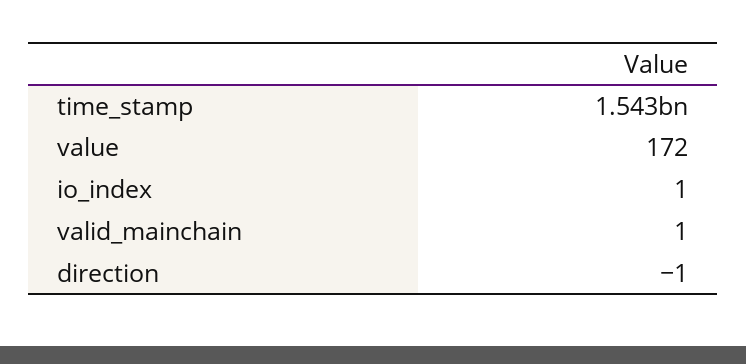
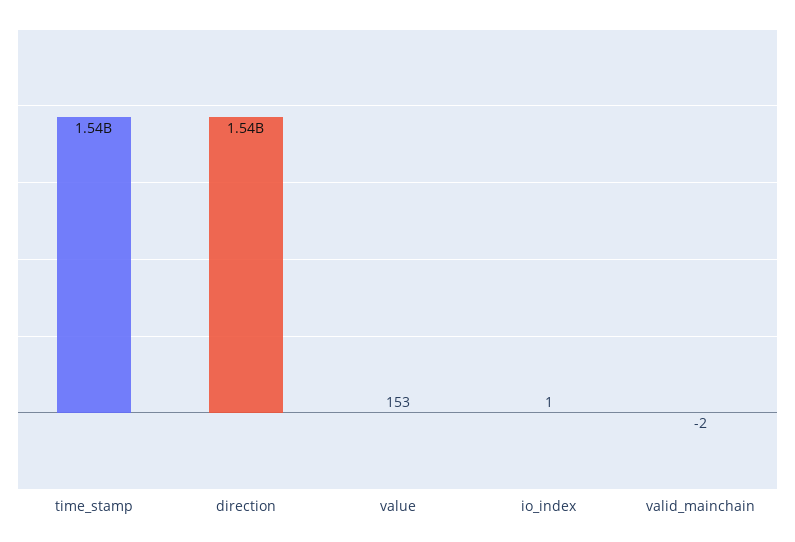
  {
    "time_stamp": 1543000000,
-   "value": 172,
+   "value": 153,
    "io_index": 1,
-   "valid_mainchain": 1,
+   "valid_mainchain": -2,
-   "direction": -1
+   "direction": 1540000000
  }

